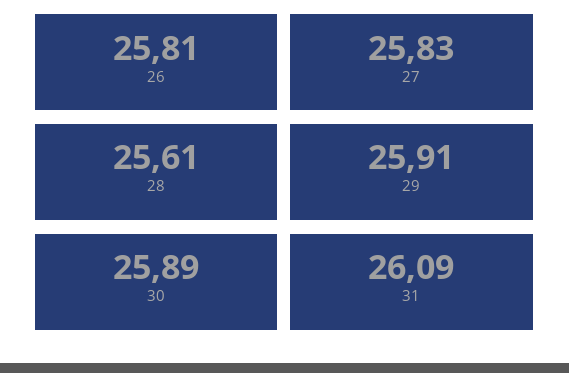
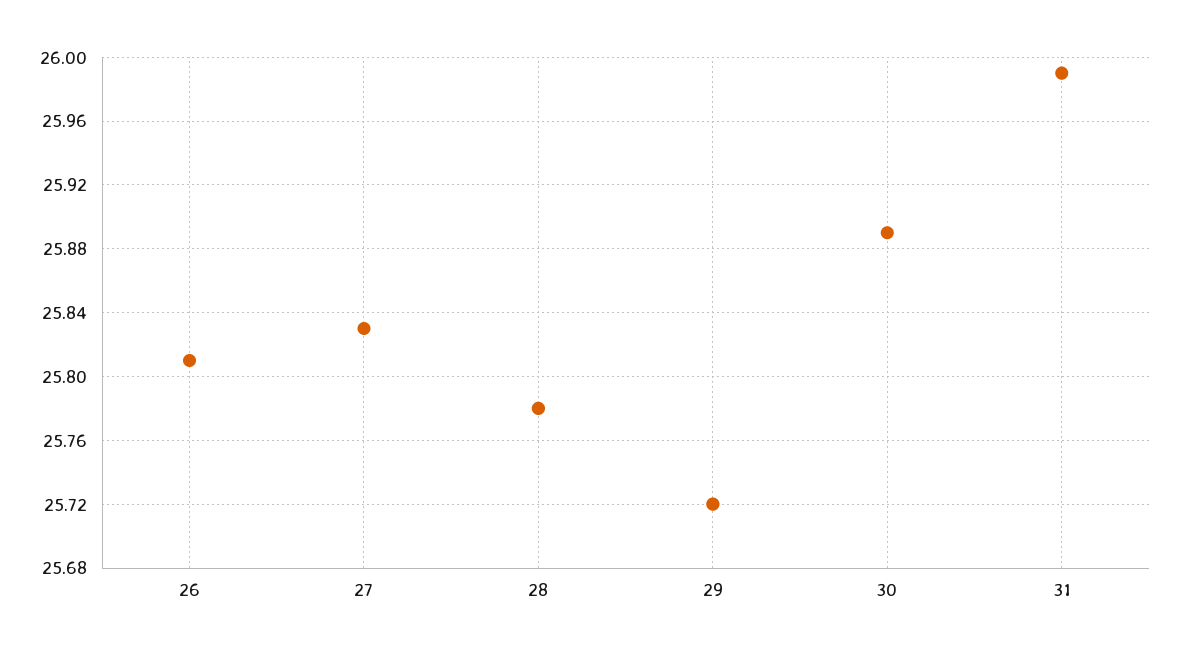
  {
    "26": 25.81,
    "27": 25.83,
-   "28": 25.61,
+   "28": 25.78,
-   "29": 25.91,
+   "29": 25.72,
    "30": 25.89,
-   "31": 26.09
+   "31": 25.99
  }

